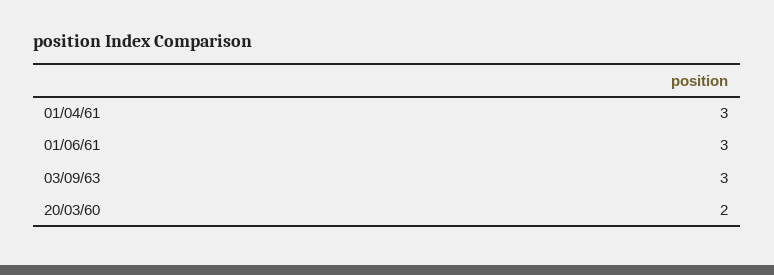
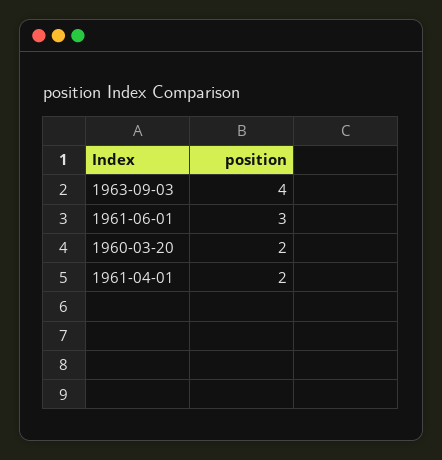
  {
-   "01/04/61": 3,
+   "01/04/61": 2,
    "01/06/61": 3,
-   "03/09/63": 3,
+   "03/09/63": 4,
    "20/03/60": 2
  }

